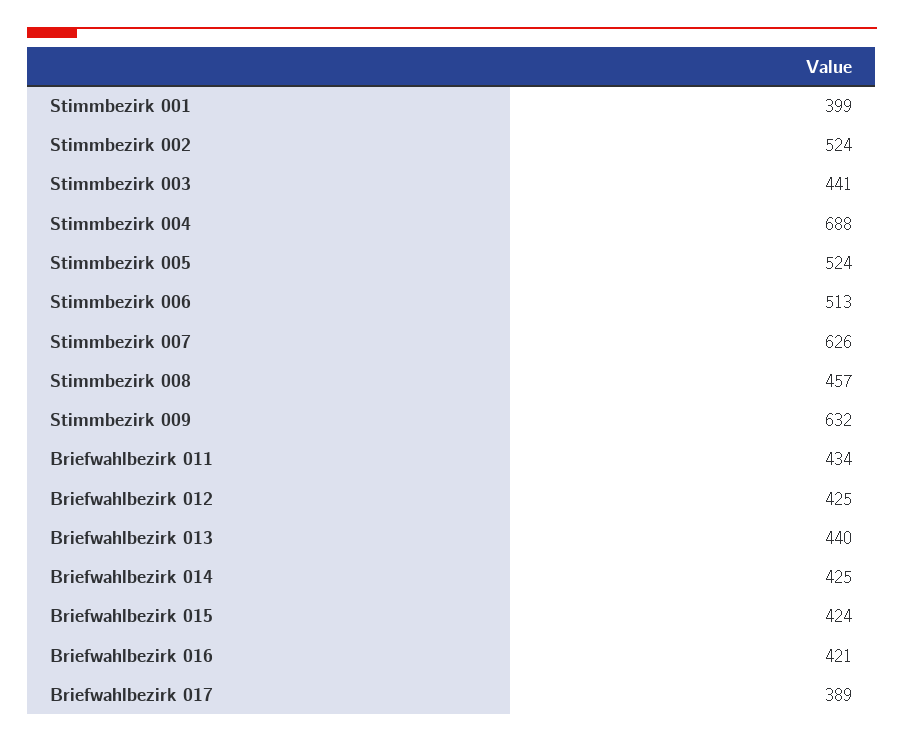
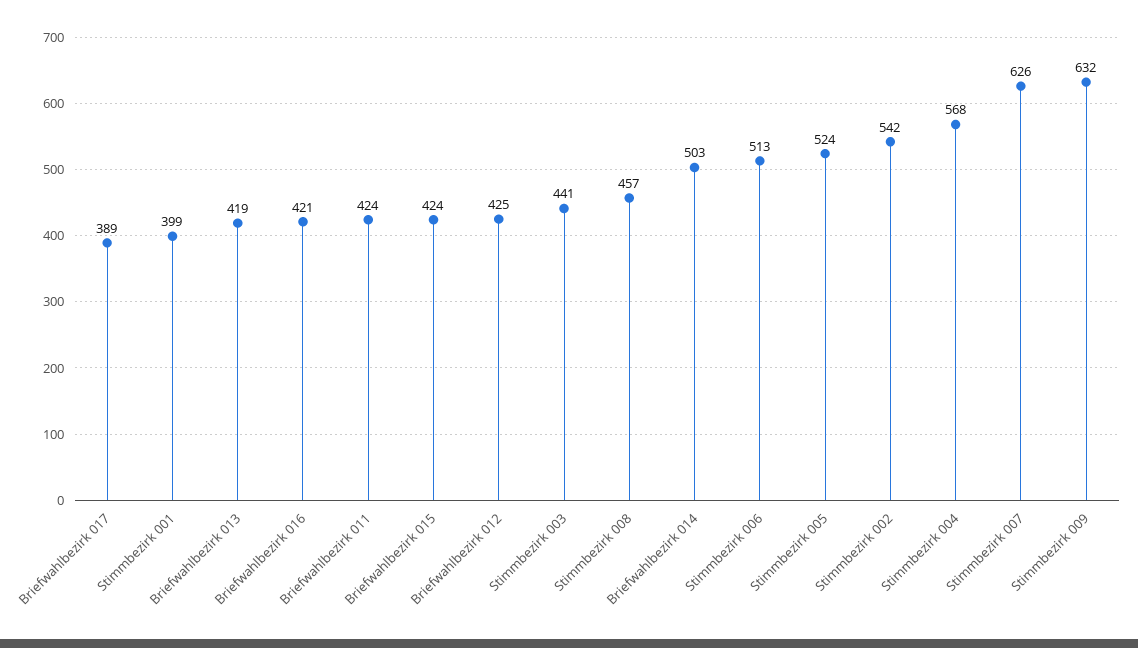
  {
    "Stimmbezirk 001": 399,
-   "Stimmbezirk 002": 524,
+   "Stimmbezirk 002": 542,
    "Stimmbezirk 003": 441,
-   "Stimmbezirk 004": 688,
+   "Stimmbezirk 004": 568,
    "Stimmbezirk 005": 524,
    "Stimmbezirk 006": 513,
    "Stimmbezirk 007": 626,
    "Stimmbezirk 008": 457,
    "Stimmbezirk 009": 632,
-   "Briefwahlbezirk 011": 434,
+   "Briefwahlbezirk 011": 424,
    "Briefwahlbezirk 012": 425,
-   "Briefwahlbezirk 013": 440,
+   "Briefwahlbezirk 013": 419,
-   "Briefwahlbezirk 014": 425,
+   "Briefwahlbezirk 014": 503,
    "Briefwahlbezirk 015": 424,
    "Briefwahlbezirk 016": 421,
    "Briefwahlbezirk 017": 389
  }

